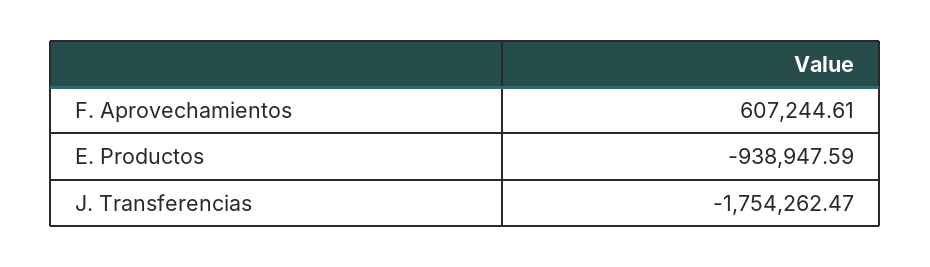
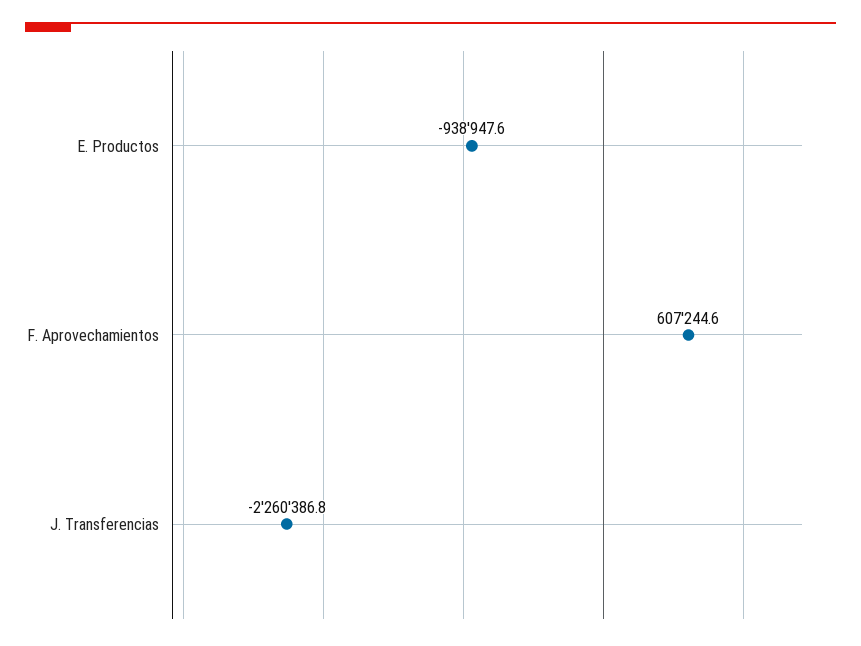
  {
    "F. Aprovechamientos": 607244.61,
    "E. Productos": -938947.59,
-   "J. Transferencias": -1754262.47
+   "J. Transferencias": -2260386.8
  }

